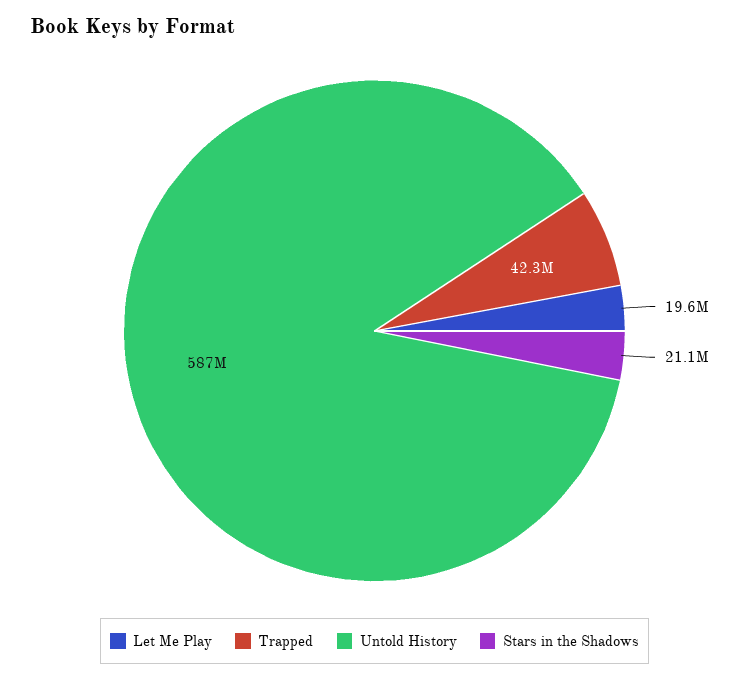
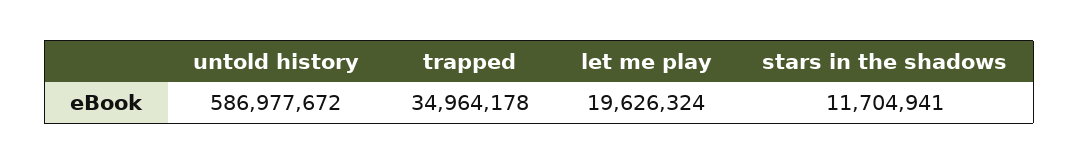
  {
    "Let Me Play": 19626324,
-   "Trapped": 42300000,
+   "Trapped": 34964178,
    "Untold History": 586977672,
-   "Stars in the Shadows": 21100000
+   "Stars in the Shadows": 11704941
  }

